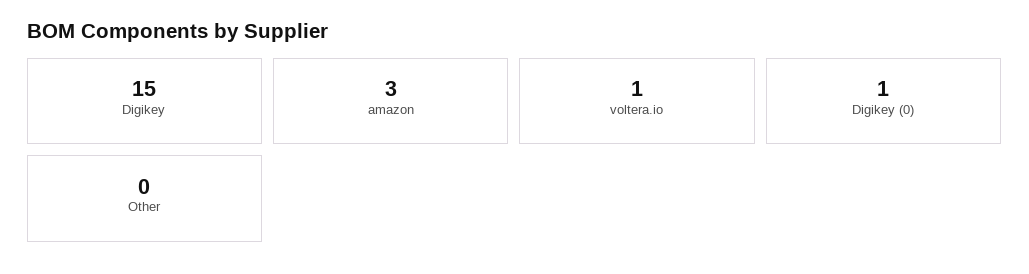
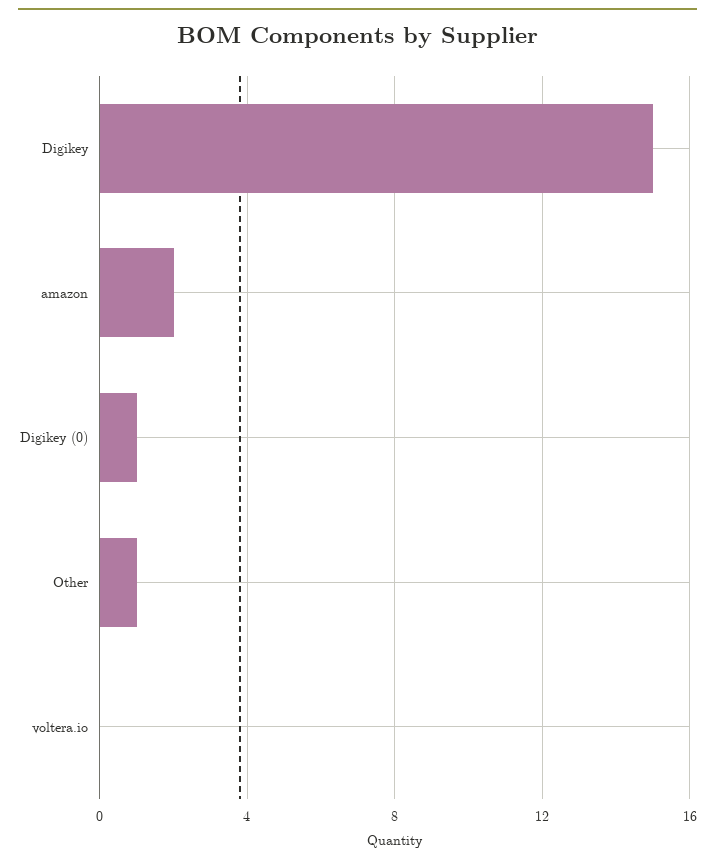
  {
    "Digikey": 15,
-   "amazon": 3,
+   "amazon": 2,
-   "voltera.io": 1,
+   "voltera.io": 0,
    "Digikey (0)": 1,
-   "Other": 0
+   "Other": 1
  }

